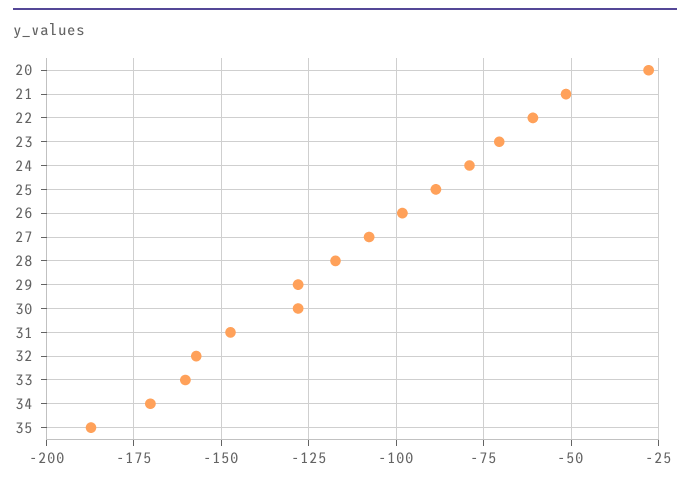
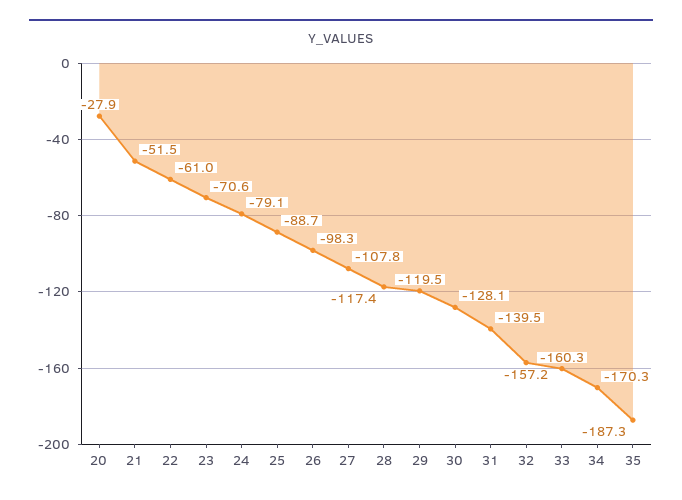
  {
    "20": -27.9,
    "21": -51.5,
    "22": -61,
    "23": -70.6,
    "24": -79.1,
    "25": -88.7,
    "26": -98.3,
    "27": -107.8,
    "28": -117.4,
-   "29": -127.5,
+   "29": -119.5,
    "30": -128.1,
-   "31": -147.5,
+   "31": -139.5,
    "32": -157.2,
    "33": -160.3,
    "34": -170.3,
    "35": -187.3
  }

